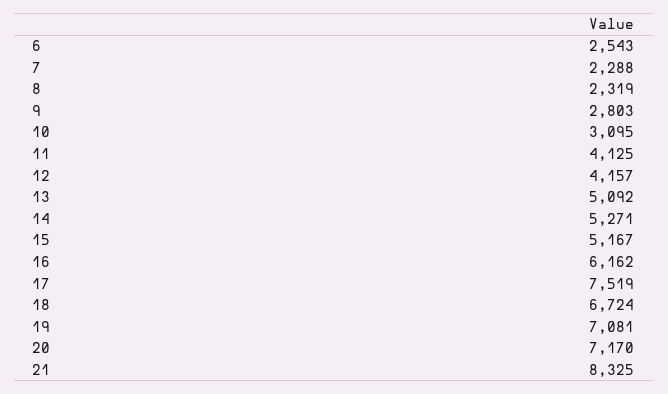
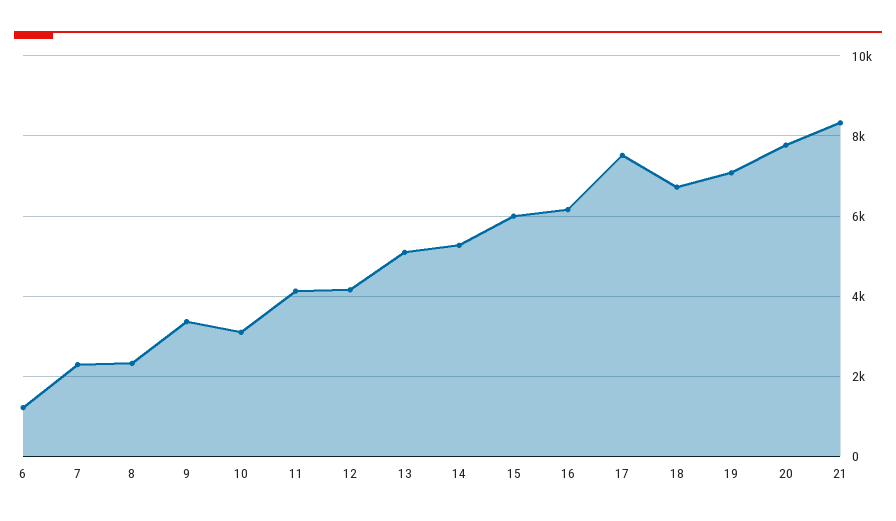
  {
-   "6": 2543,
+   "6": 1200,
    "7": 2288,
    "8": 2319,
-   "9": 2803,
+   "9": 3400,
    "10": 3095,
    "11": 4125,
    "12": 4157,
    "13": 5092,
    "14": 5271,
-   "15": 5167,
+   "15": 6000,
    "16": 6162,
    "17": 7519,
    "18": 6724,
    "19": 7081,
-   "20": 7170,
+   "20": 7800,
    "21": 8325
  }

